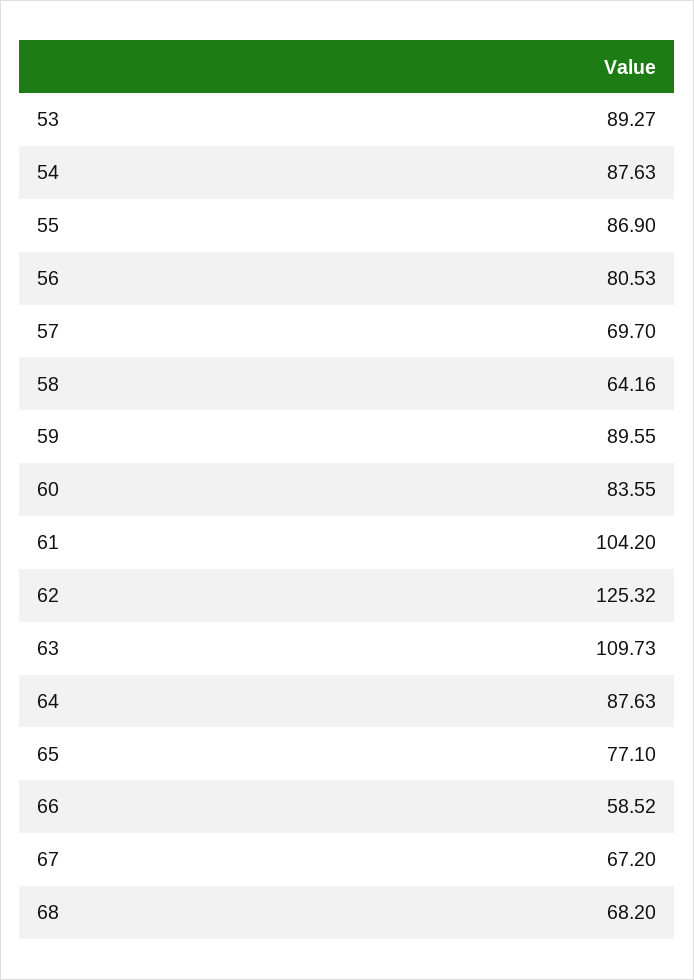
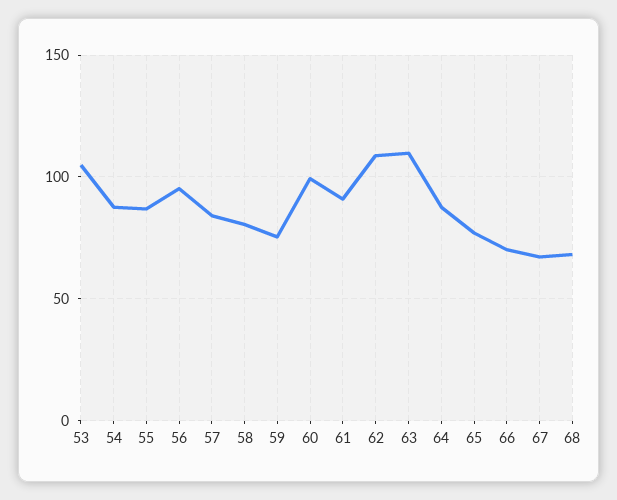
  {
-   "53": 89.27,
+   "53": 105,
    "54": 87.63,
    "55": 86.9,
-   "56": 80.53,
+   "56": 95,
-   "57": 69.7,
+   "57": 85,
-   "58": 64.16,
+   "58": 80,
-   "59": 89.55,
+   "59": 75,
-   "60": 83.55,
+   "60": 100,
-   "61": 104.2,
+   "61": 90,
-   "62": 125.32,
+   "62": 110,
    "63": 109.73,
    "64": 87.63,
    "65": 77.1,
-   "66": 58.52,
+   "66": 70,
    "67": 67.2,
    "68": 68.2
  }

